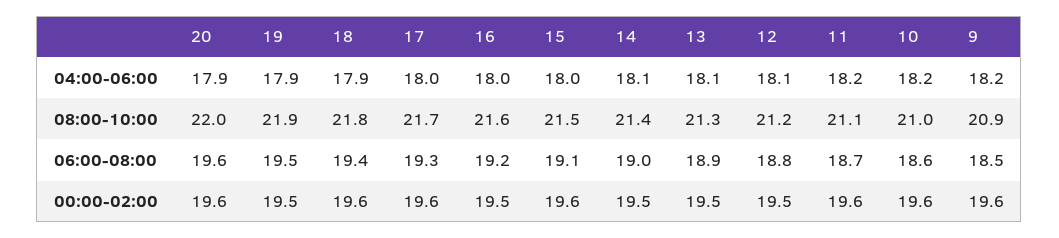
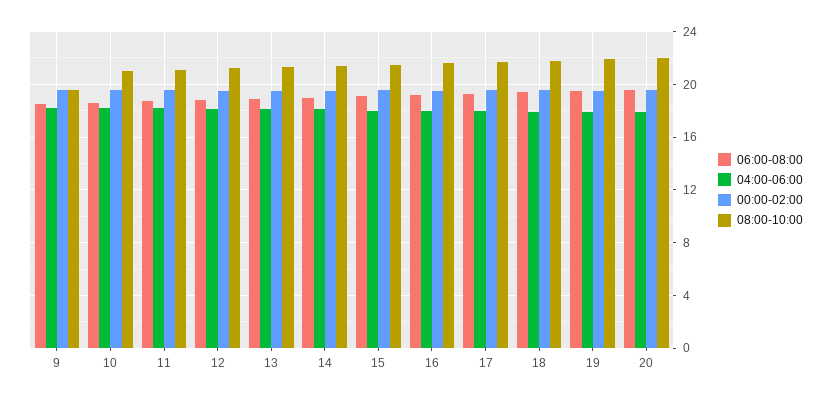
  {
    "04:00-06:00": {
      "20": 17.9,
      "19": 17.9,
      "18": 17.9,
      "17": 18,
      "16": 18,
      "15": 18,
      "14": 18.1,
      "13": 18.1,
      "12": 18.1,
      "11": 18.2,
      "10": 18.2,
      "9": 18.2
    },
    "08:00-10:00": {
      "20": 22,
      "19": 21.9,
      "18": 21.8,
      "17": 21.7,
      "16": 21.6,
      "15": 21.5,
      "14": 21.4,
      "13": 21.3,
      "12": 21.2,
      "11": 21.1,
      "10": 21,
-     "9": 20.9
+     "9": 19.5
    },
    "06:00-08:00": {
      "20": 19.6,
      "19": 19.5,
      "18": 19.4,
      "17": 19.3,
      "16": 19.2,
      "15": 19.1,
      "14": 19,
      "13": 18.9,
      "12": 18.8,
      "11": 18.7,
      "10": 18.6,
      "9": 18.5
    },
    "00:00-02:00": {
      "20": 19.6,
      "19": 19.5,
      "18": 19.6,
      "17": 19.6,
      "16": 19.5,
      "15": 19.6,
      "14": 19.5,
      "13": 19.5,
      "12": 19.5,
      "11": 19.6,
      "10": 19.6,
      "9": 19.6
    }
  }

